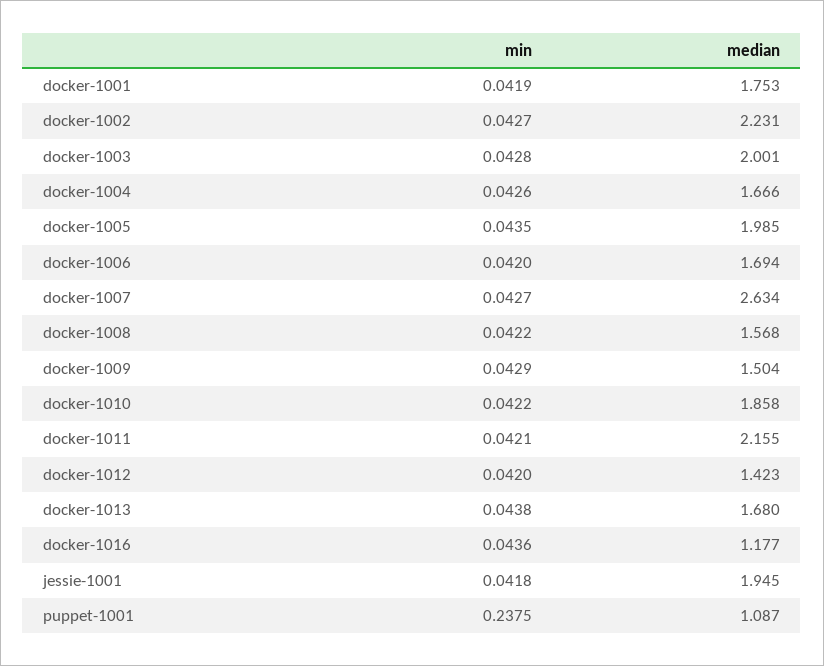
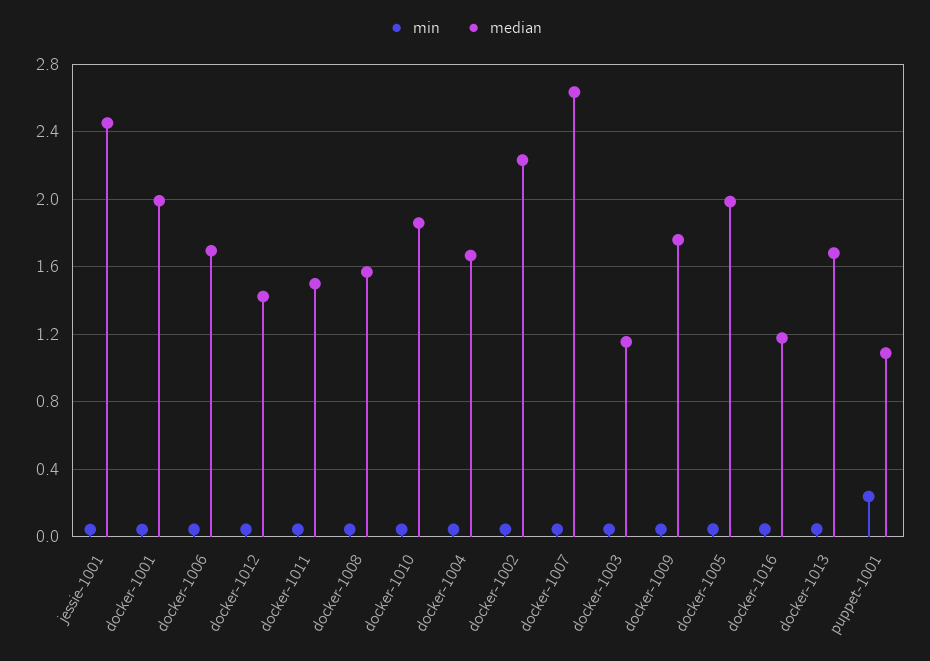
  {
    "min": {
      "docker-1001": 0.0419,
      "docker-1002": 0.0427,
      "docker-1003": 0.0428,
      "docker-1004": 0.0426,
      "docker-1005": 0.0435,
      "docker-1006": 0.042,
      "docker-1007": 0.0427,
      "docker-1008": 0.0422,
      "docker-1009": 0.0429,
      "docker-1010": 0.0422,
      "docker-1011": 0.0421,
      "docker-1012": 0.042,
      "docker-1013": 0.0438,
      "docker-1016": 0.0436,
      "jessie-1001": 0.0418,
      "puppet-1001": 0.2375
    },
    "median": {
-     "docker-1001": 1.753,
+     "docker-1001": 2,
      "docker-1002": 2.231,
-     "docker-1003": 2.001,
+     "docker-1003": 1.15,
      "docker-1004": 1.666,
      "docker-1005": 1.985,
      "docker-1006": 1.694,
      "docker-1007": 2.634,
      "docker-1008": 1.568,
-     "docker-1009": 1.504,
+     "docker-1009": 1.75,
      "docker-1010": 1.858,
-     "docker-1011": 2.155,
+     "docker-1011": 1.5,
      "docker-1012": 1.423,
      "docker-1013": 1.68,
      "docker-1016": 1.177,
-     "jessie-1001": 1.945,
+     "jessie-1001": 2.45,
      "puppet-1001": 1.087
    }
  }

